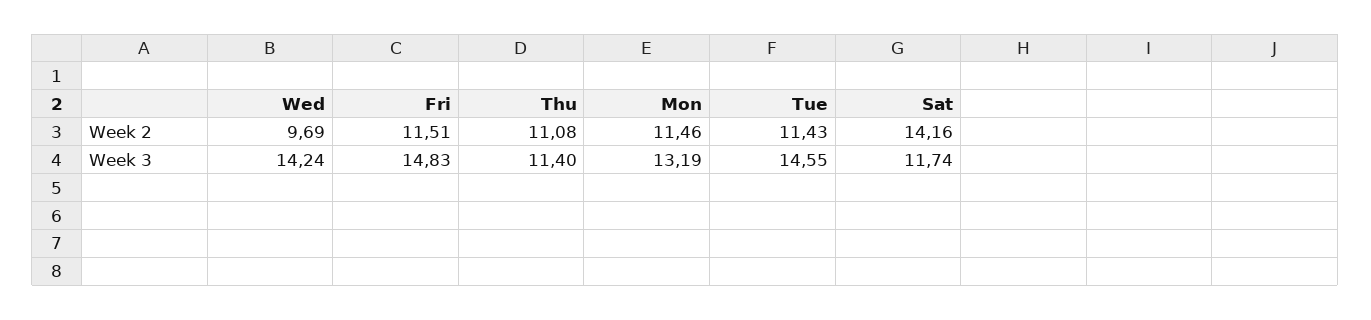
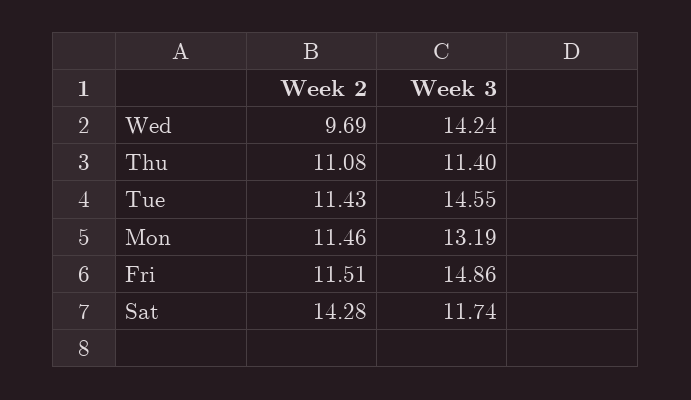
  {
    "Wed": {
      "Week 2": 9.69,
      "Week 3": 14.24
    },
    "Fri": {
      "Week 2": 11.51,
-     "Week 3": 14.83
+     "Week 3": 14.86
    },
    "Thu": {
      "Week 2": 11.08,
      "Week 3": 11.4
    },
    "Mon": {
      "Week 2": 11.46,
      "Week 3": 13.19
    },
    "Tue": {
      "Week 2": 11.43,
      "Week 3": 14.55
    },
    "Sat": {
-     "Week 2": 14.16,
+     "Week 2": 14.28,
      "Week 3": 11.74
    }
  }

